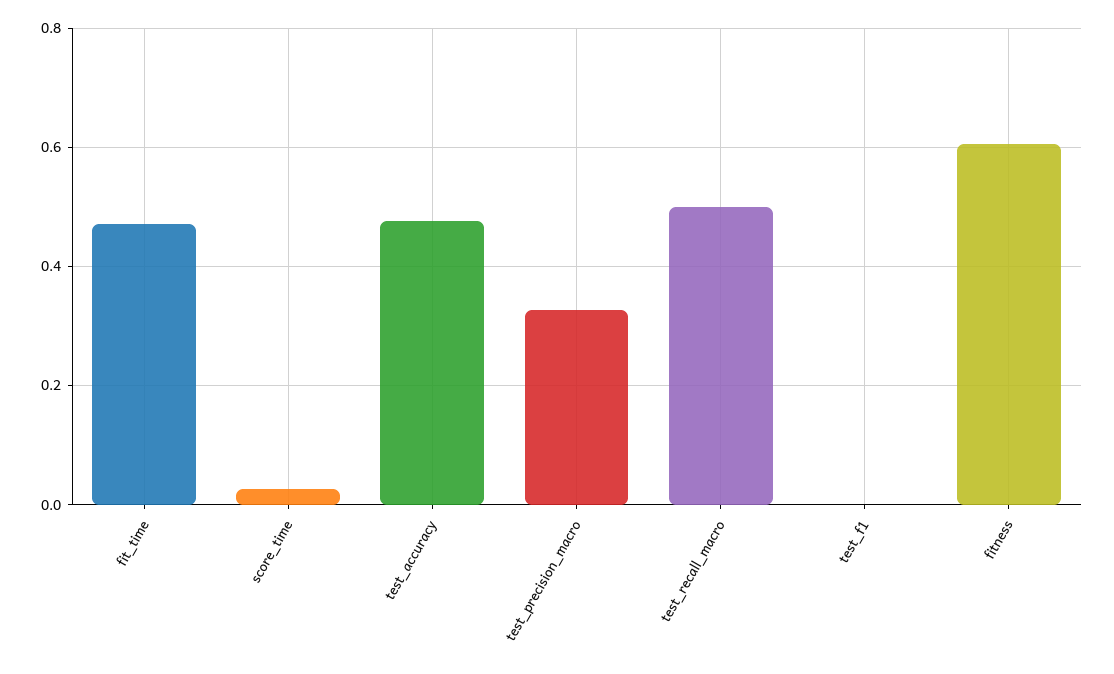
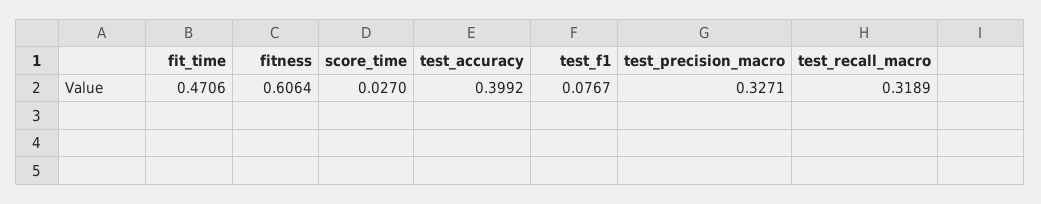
  {
    "fit_time": 0.4706,
    "score_time": 0.027,
-   "test_accuracy": 0.48,
+   "test_accuracy": 0.3992,
    "test_precision_macro": 0.3271,
-   "test_recall_macro": 0.5,
+   "test_recall_macro": 0.3189,
-   "test_f1": 0,
+   "test_f1": 0.0767,
    "fitness": 0.6064
  }

